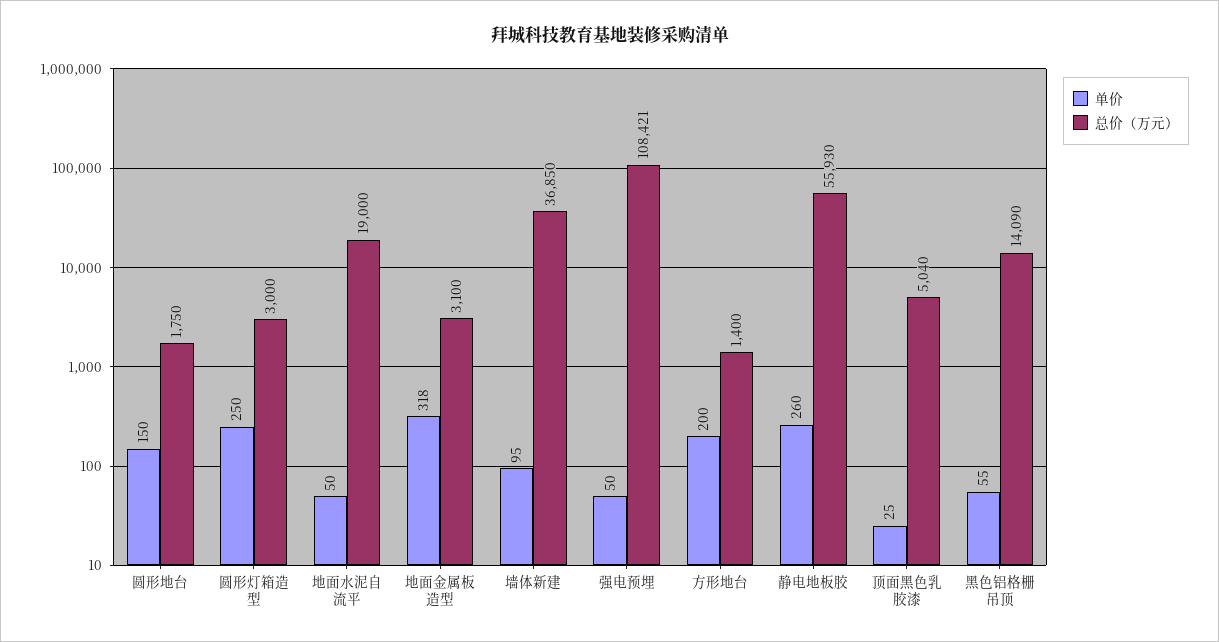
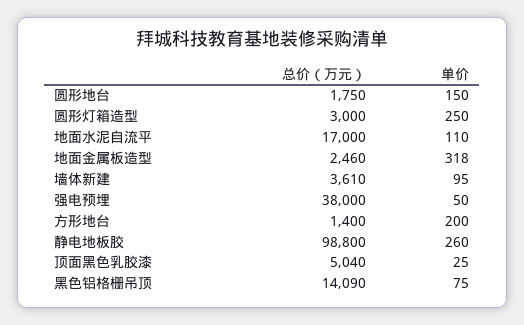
  {
    "单价": {
      "圆形地台": 150,
      "圆形灯箱造型": 250,
-     "地面水泥自流平": 50,
+     "地面水泥自流平": 110,
      "地面金属板造型": 318,
      "墙体新建": 95,
      "强电预埋": 50,
      "方形地台": 200,
      "静电地板胶": 260,
      "顶面黑色乳胶漆": 25,
-     "黑色铝格栅吊顶": 55
+     "黑色铝格栅吊顶": 75
    },
    "总价（万元）": {
      "圆形地台": 1750,
      "圆形灯箱造型": 3000,
-     "地面水泥自流平": 19000,
+     "地面水泥自流平": 17000,
-     "地面金属板造型": 3100,
+     "地面金属板造型": 2460,
-     "墙体新建": 36850,
+     "墙体新建": 3610,
-     "强电预埋": 108421,
+     "强电预埋": 38000,
      "方形地台": 1400,
-     "静电地板胶": 55930,
+     "静电地板胶": 98800,
      "顶面黑色乳胶漆": 5040,
      "黑色铝格栅吊顶": 14090
    }
  }

